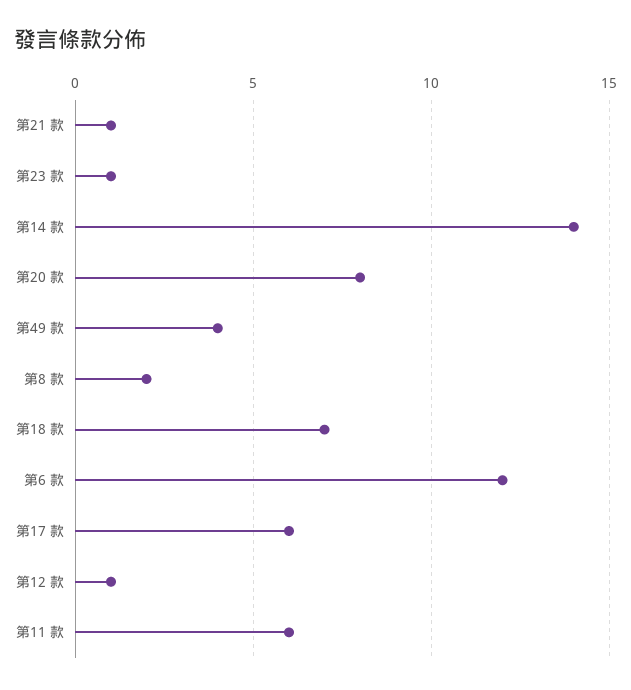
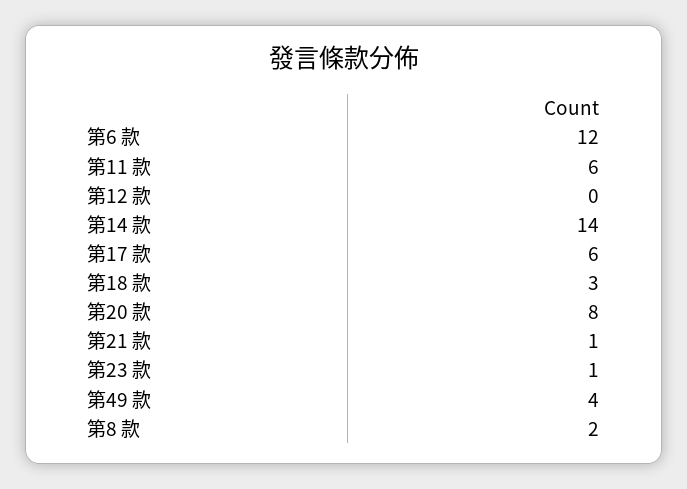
  {
    "第21 款": 1,
    "第23 款": 1,
    "第14 款": 14,
    "第20 款": 8,
    "第49 款": 4,
    "第8 款": 2,
-   "第18 款": 7,
+   "第18 款": 3,
    "第6 款": 12,
    "第17 款": 6,
-   "第12 款": 1,
+   "第12 款": 0,
    "第11 款": 6
  }

